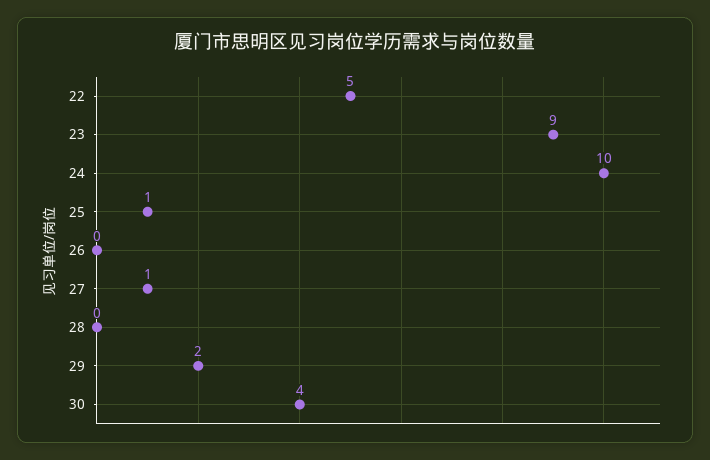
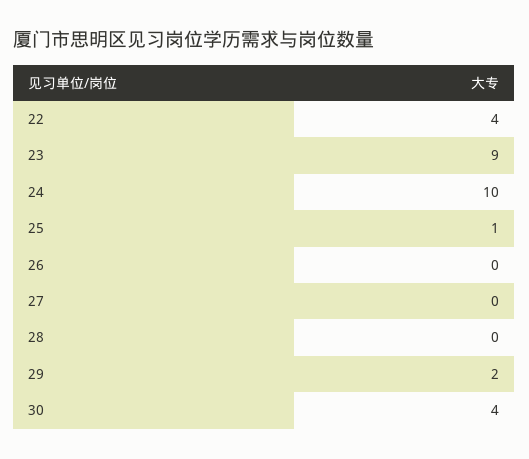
  {
-   "22": 5,
+   "22": 4,
    "23": 9,
    "24": 10,
    "25": 1,
    "26": 0,
-   "27": 1,
+   "27": 0,
    "28": 0,
    "29": 2,
    "30": 4
  }

